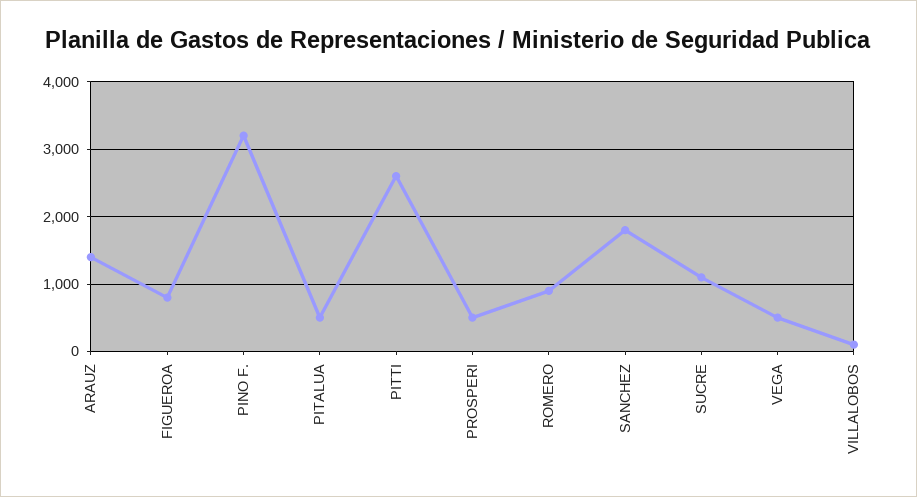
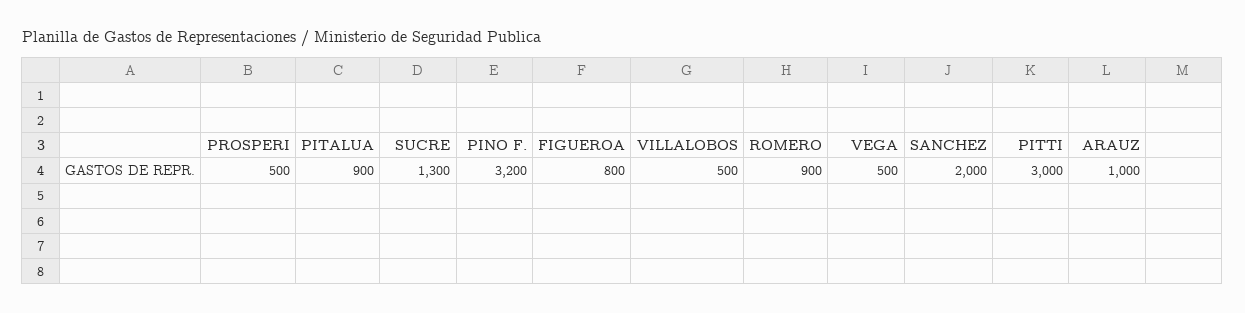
  {
-   "ARAUZ": 1400,
+   "ARAUZ": 1000,
    "FIGUEROA": 800,
    "PINO F.": 3200,
-   "PITALUA": 500,
+   "PITALUA": 900,
-   "PITTI": 2600,
+   "PITTI": 3000,
    "PROSPERI": 500,
    "ROMERO": 900,
-   "SANCHEZ": 1800,
+   "SANCHEZ": 2000,
-   "SUCRE": 1100,
+   "SUCRE": 1300,
    "VEGA": 500,
-   "VILLALOBOS": 100
+   "VILLALOBOS": 500
  }

